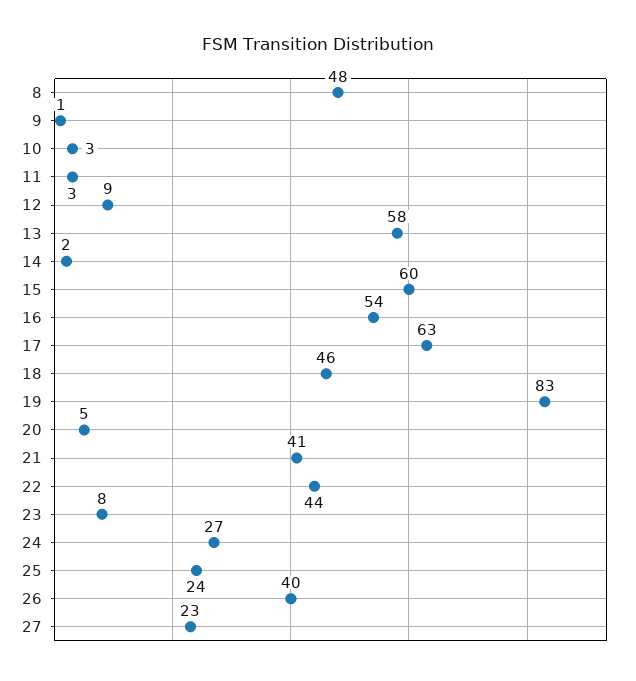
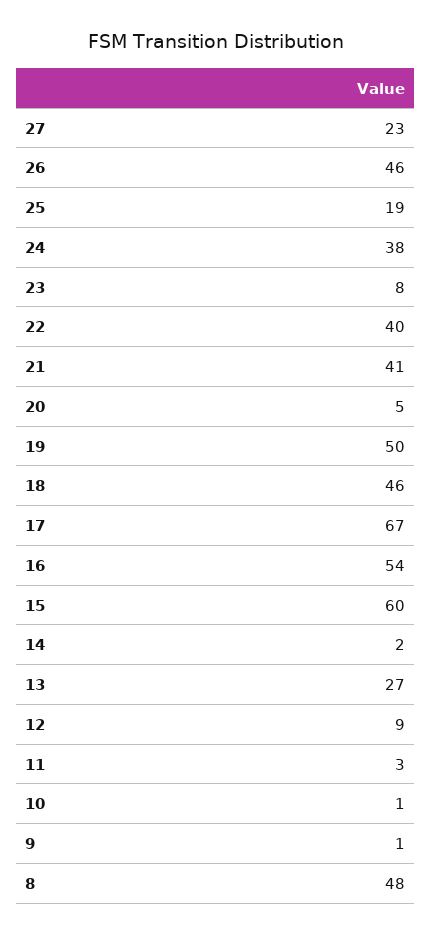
  {
    "8": 48,
    "9": 1,
-   "10": 3,
+   "10": 1,
    "11": 3,
    "12": 9,
-   "13": 58,
+   "13": 27,
    "14": 2,
    "15": 60,
    "16": 54,
-   "17": 63,
+   "17": 67,
    "18": 46,
-   "19": 83,
+   "19": 50,
    "20": 5,
    "21": 41,
-   "22": 44,
+   "22": 40,
    "23": 8,
-   "24": 27,
+   "24": 38,
-   "25": 24,
+   "25": 19,
-   "26": 40,
+   "26": 46,
    "27": 23
  }

